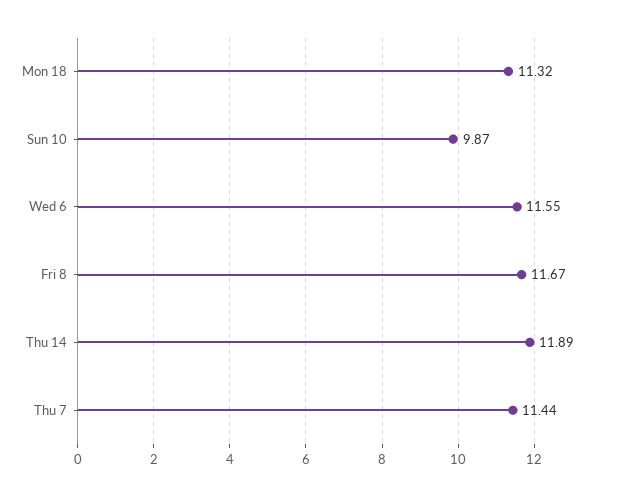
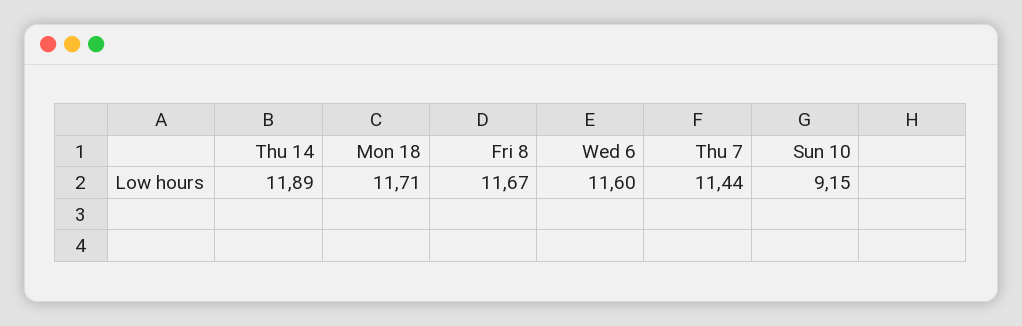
  {
-   "Mon 18": 11.32,
+   "Mon 18": 11.71,
-   "Sun 10": 9.87,
+   "Sun 10": 9.15,
-   "Wed 6": 11.55,
+   "Wed 6": 11.6,
    "Fri 8": 11.67,
    "Thu 14": 11.89,
    "Thu 7": 11.44
  }

